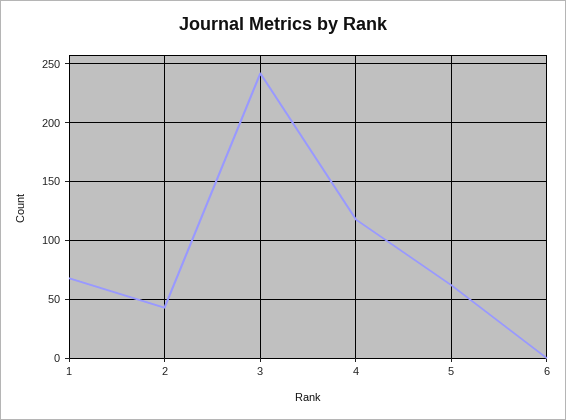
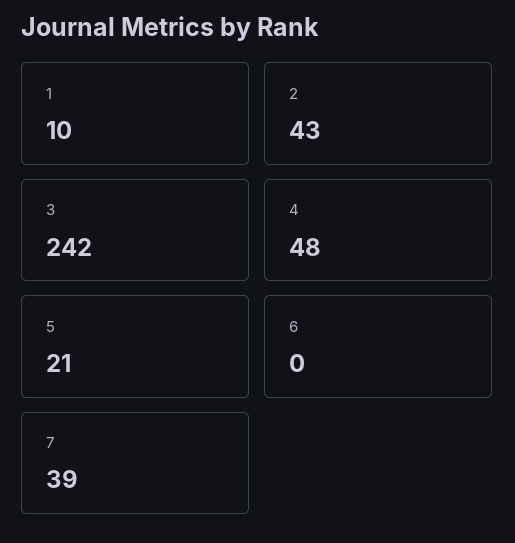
  {
-   "1": 70,
+   "1": 10,
    "2": 43,
    "3": 242,
-   "4": 120,
+   "4": 48,
-   "5": 60,
+   "5": 21,
-   "6": 0
+   "6": 0,
+   "7": 39
  }

